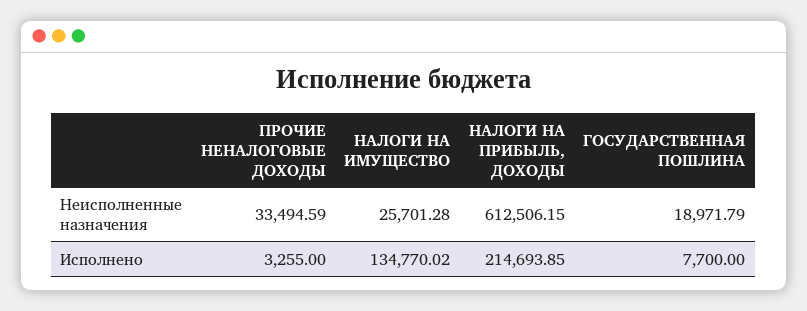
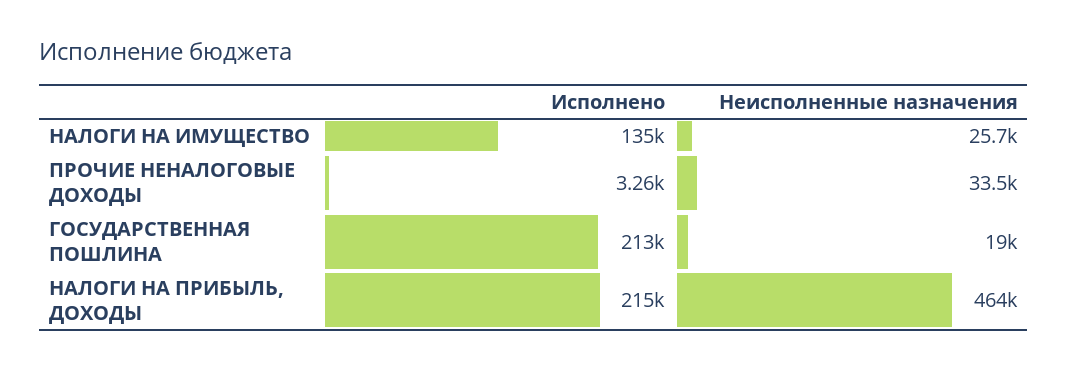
  {
    "ПРОЧИЕ НЕНАЛОГОВЫЕ ДОХОДЫ": {
      "Неисполненные назначения": 33494.59,
      "Исполнено": 3255
    },
    "НАЛОГИ НА ИМУЩЕСТВО": {
      "Неисполненные назначения": 25701.28,
      "Исполнено": 134770.02
    },
    "НАЛОГИ НА ПРИБЫЛЬ, ДОХОДЫ": {
-     "Неисполненные назначения": 612506.15,
+     "Неисполненные назначения": 464000,
      "Исполнено": 214693.85
    },
    "ГОСУДАРСТВЕННАЯ ПОШЛИНА": {
      "Неисполненные назначения": 18971.79,
-     "Исполнено": 7700
+     "Исполнено": 213000
    }
  }

